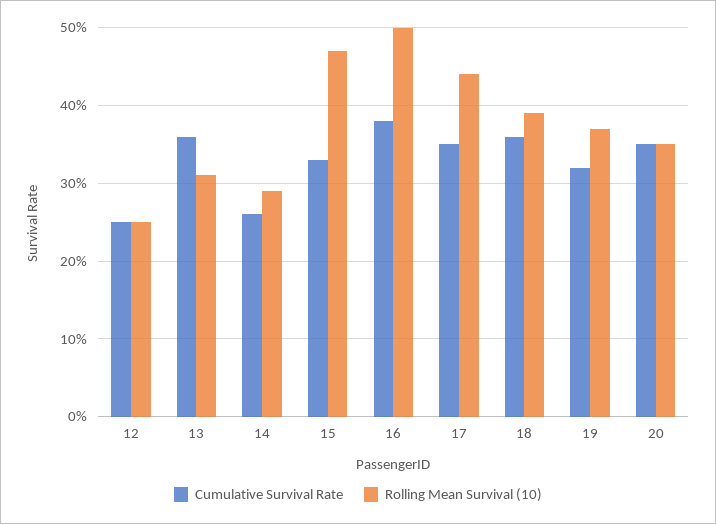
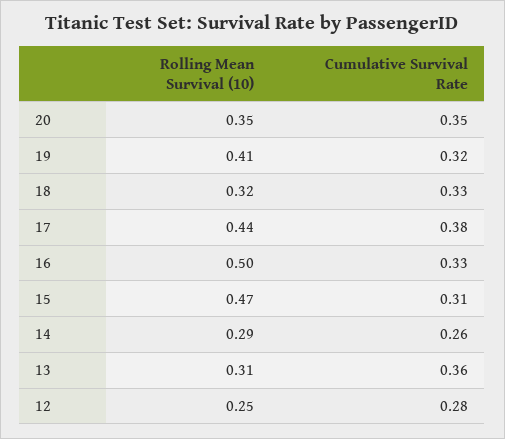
  {
    "Cumulative Survival Rate": {
-     "12": 0.25,
+     "12": 0.28,
      "13": 0.36,
      "14": 0.26,
-     "15": 0.33,
+     "15": 0.31,
-     "16": 0.38,
+     "16": 0.33,
-     "17": 0.35,
+     "17": 0.38,
-     "18": 0.36,
+     "18": 0.33,
      "19": 0.32,
      "20": 0.35
    },
    "Rolling Mean Survival (10)": {
      "12": 0.25,
      "13": 0.31,
      "14": 0.29,
      "15": 0.47,
      "16": 0.5,
      "17": 0.44,
-     "18": 0.39,
+     "18": 0.32,
-     "19": 0.37,
+     "19": 0.41,
      "20": 0.35
    }
  }

